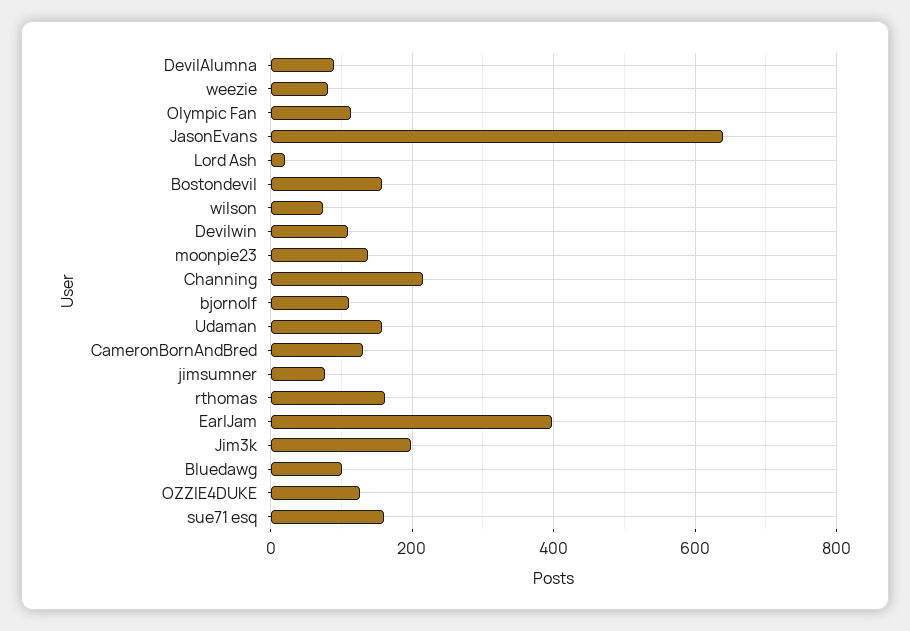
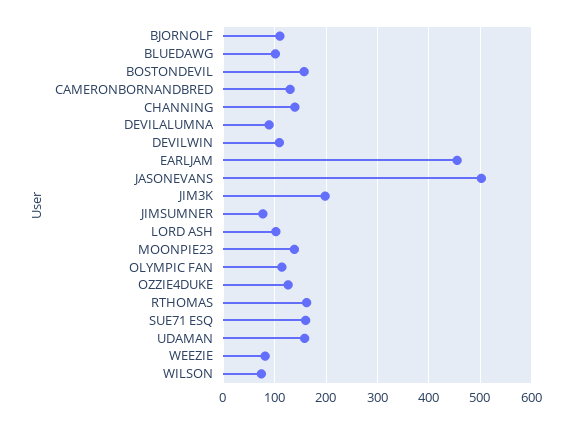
  {
    "DevilAlumna": 80,
    "weezie": 80,
    "Olympic Fan": 120,
-   "JasonEvans": 640,
+   "JasonEvans": 500,
-   "Lord Ash": 20,
+   "Lord Ash": 100,
    "Bostondevil": 160,
    "wilson": 80,
    "Devilwin": 100,
    "moonpie23": 140,
-   "Channing": 220,
+   "Channing": 140,
    "bjornolf": 120,
    "Udaman": 160,
    "CameronBornAndBred": 140,
    "jimsumner": 80,
    "rthomas": 160,
-   "EarlJam": 400,
+   "EarlJam": 460,
    "Jim3k": 200,
    "Bluedawg": 100,
    "OZZIE4DUKE": 120,
    "sue71 esq": 160
  }

